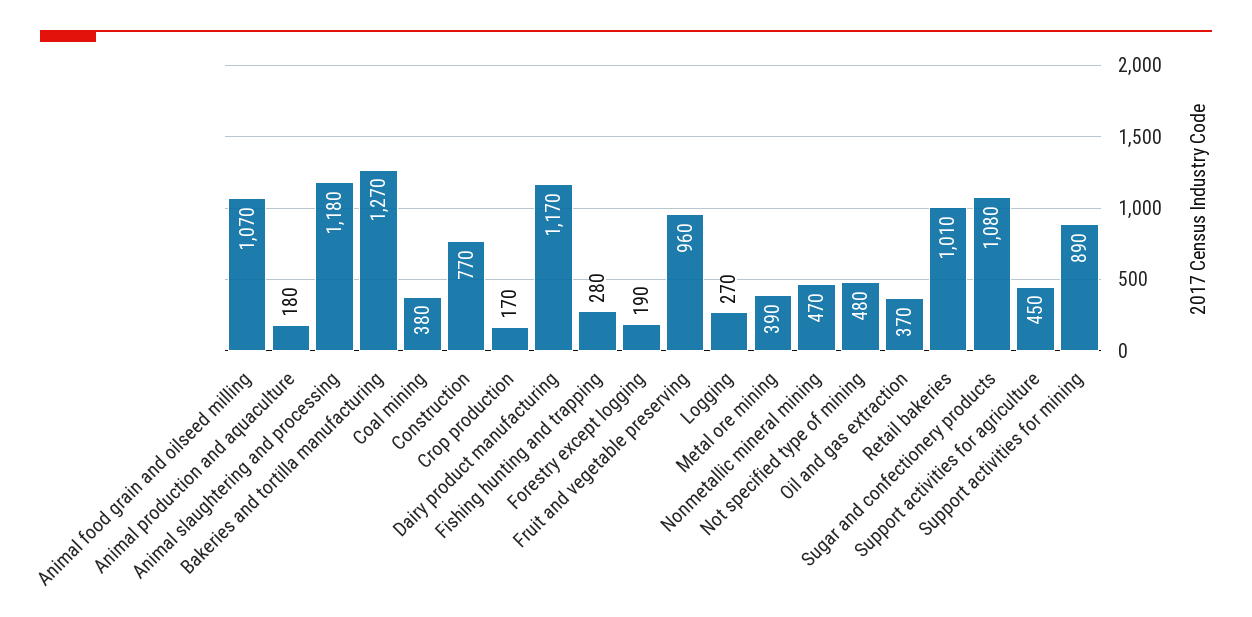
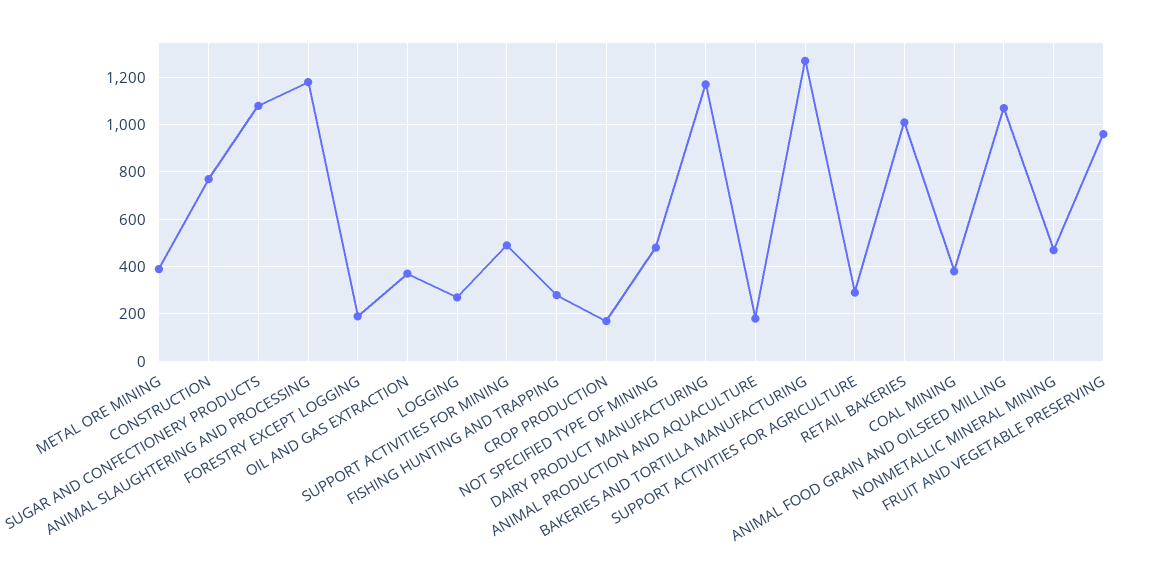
  {
    "Animal food grain and oilseed milling": 1070,
    "Animal production and aquaculture": 180,
    "Animal slaughtering and processing": 1180,
    "Bakeries and tortilla manufacturing": 1270,
    "Coal mining": 380,
    "Construction": 770,
    "Crop production": 170,
    "Dairy product manufacturing": 1170,
    "Fishing hunting and trapping": 280,
    "Forestry except logging": 190,
    "Fruit and vegetable preserving": 960,
    "Logging": 270,
    "Metal ore mining": 390,
    "Nonmetallic mineral mining": 470,
    "Not specified type of mining": 480,
    "Oil and gas extraction": 370,
    "Retail bakeries": 1010,
    "Sugar and confectionery products": 1080,
-   "Support activities for agriculture": 450,
+   "Support activities for agriculture": 300,
-   "Support activities for mining": 890
+   "Support activities for mining": 500
  }

